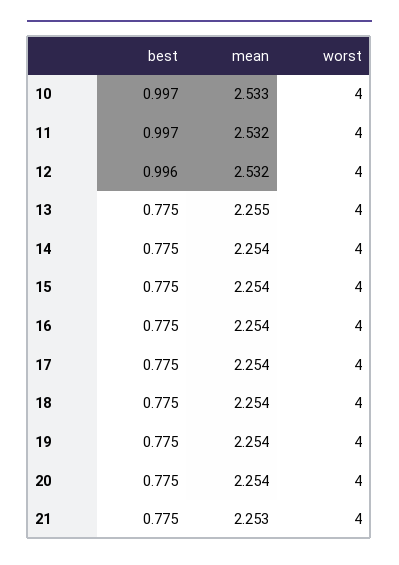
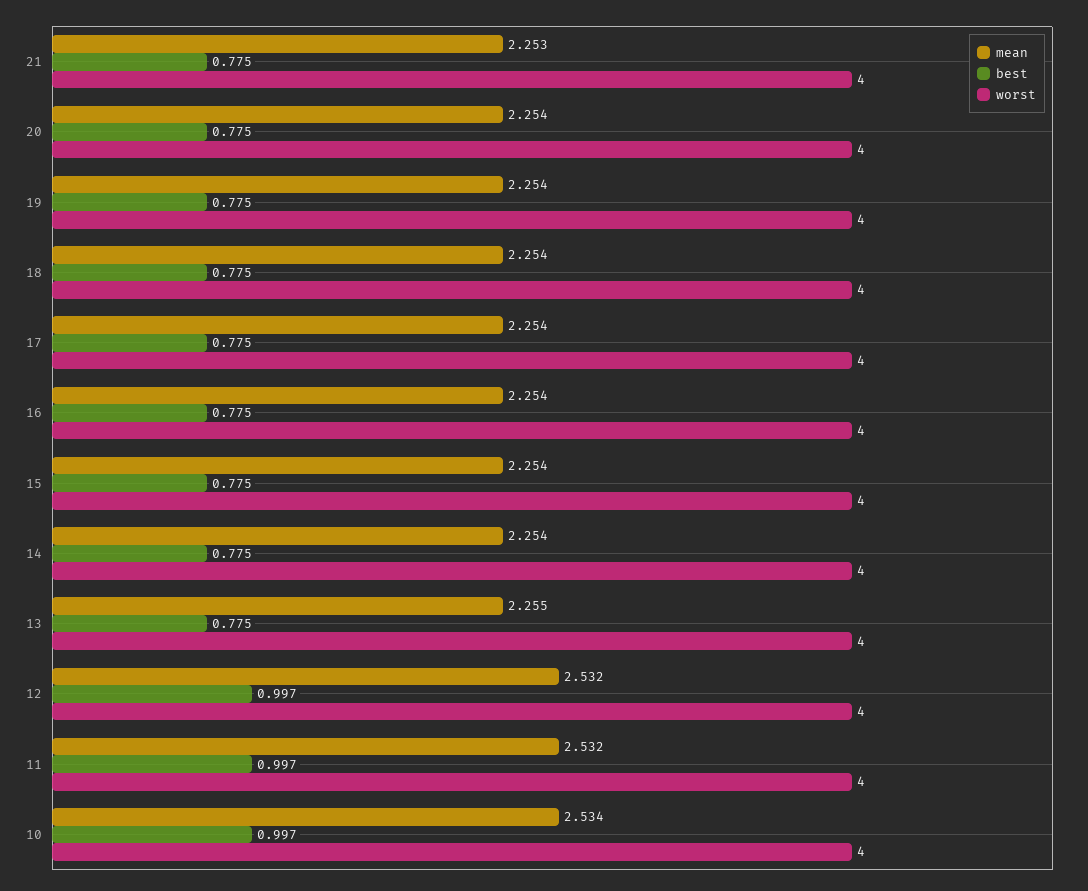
  {
    "best": {
      "10": 0.997,
      "11": 0.997,
-     "12": 0.996,
+     "12": 0.997,
      "13": 0.775,
      "14": 0.775,
      "15": 0.775,
      "16": 0.775,
      "17": 0.775,
      "18": 0.775,
      "19": 0.775,
      "20": 0.775,
      "21": 0.775
    },
    "mean": {
-     "10": 2.533,
+     "10": 2.534,
      "11": 2.532,
      "12": 2.532,
      "13": 2.255,
      "14": 2.254,
      "15": 2.254,
      "16": 2.254,
      "17": 2.254,
      "18": 2.254,
      "19": 2.254,
      "20": 2.254,
      "21": 2.253
    },
    "worst": {
      "10": 4,
      "11": 4,
      "12": 4,
      "13": 4,
      "14": 4,
      "15": 4,
      "16": 4,
      "17": 4,
      "18": 4,
      "19": 4,
      "20": 4,
      "21": 4
    }
  }

